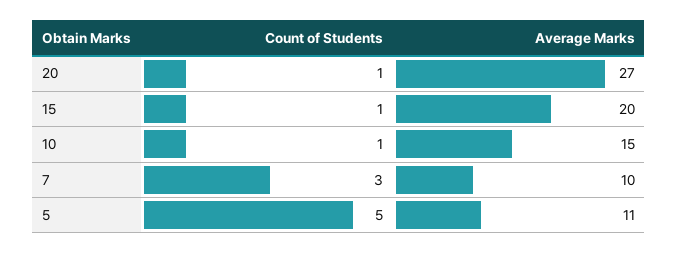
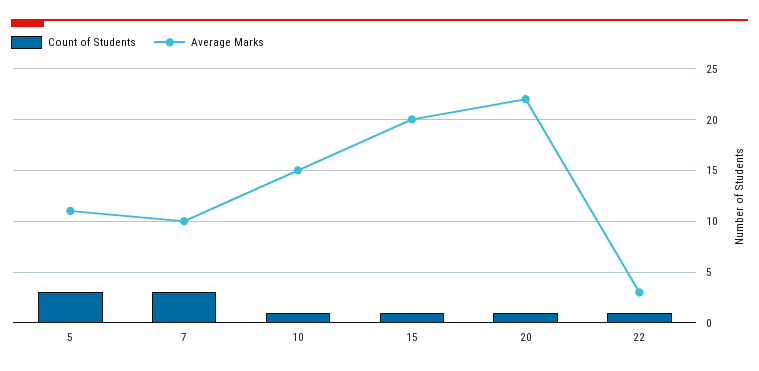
  {
    "Count of Students": {
      "20": 1,
      "15": 1,
      "10": 1,
      "7": 3,
-     "5": 5
+     "5": 3,
+     "22": 1
    },
    "Average Marks": {
-     "20": 27,
+     "20": 22,
      "15": 20,
      "10": 15,
      "7": 10,
-     "5": 11
+     "5": 11,
+     "22": 3
    }
  }

